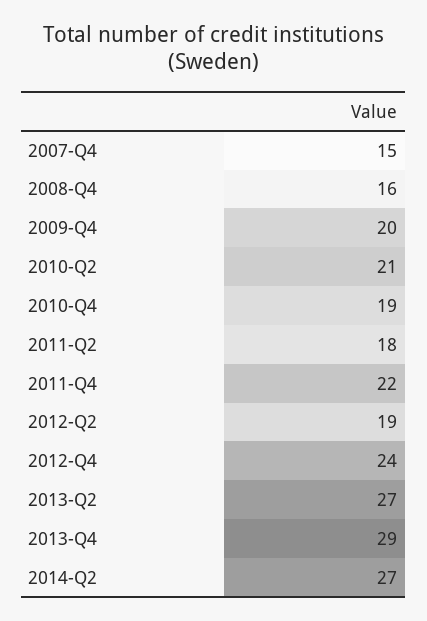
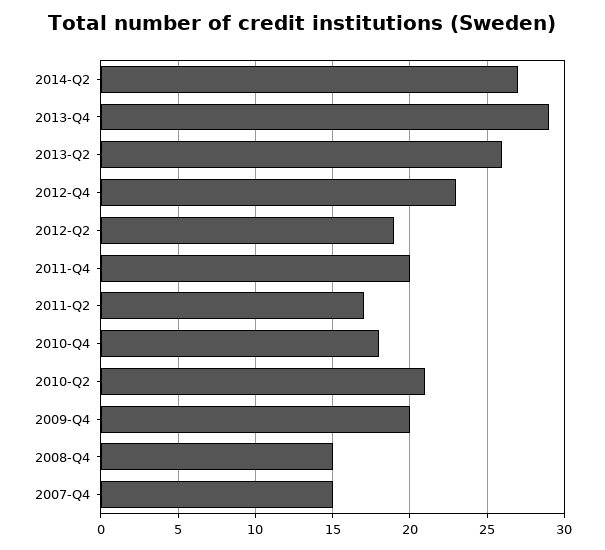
  {
    "2007-Q4": 15,
-   "2008-Q4": 16,
+   "2008-Q4": 15,
    "2009-Q4": 20,
    "2010-Q2": 21,
-   "2010-Q4": 19,
+   "2010-Q4": 18,
-   "2011-Q2": 18,
+   "2011-Q2": 17,
-   "2011-Q4": 22,
+   "2011-Q4": 20,
    "2012-Q2": 19,
-   "2012-Q4": 24,
+   "2012-Q4": 23,
-   "2013-Q2": 27,
+   "2013-Q2": 26,
    "2013-Q4": 29,
    "2014-Q2": 27
  }

